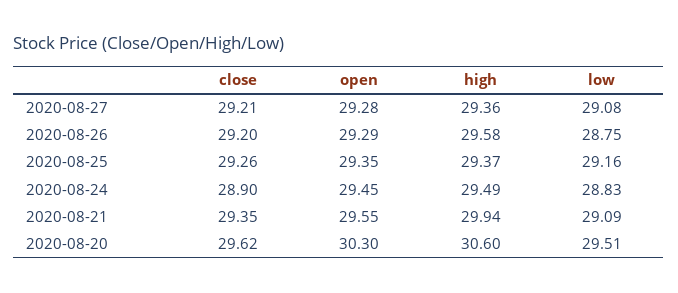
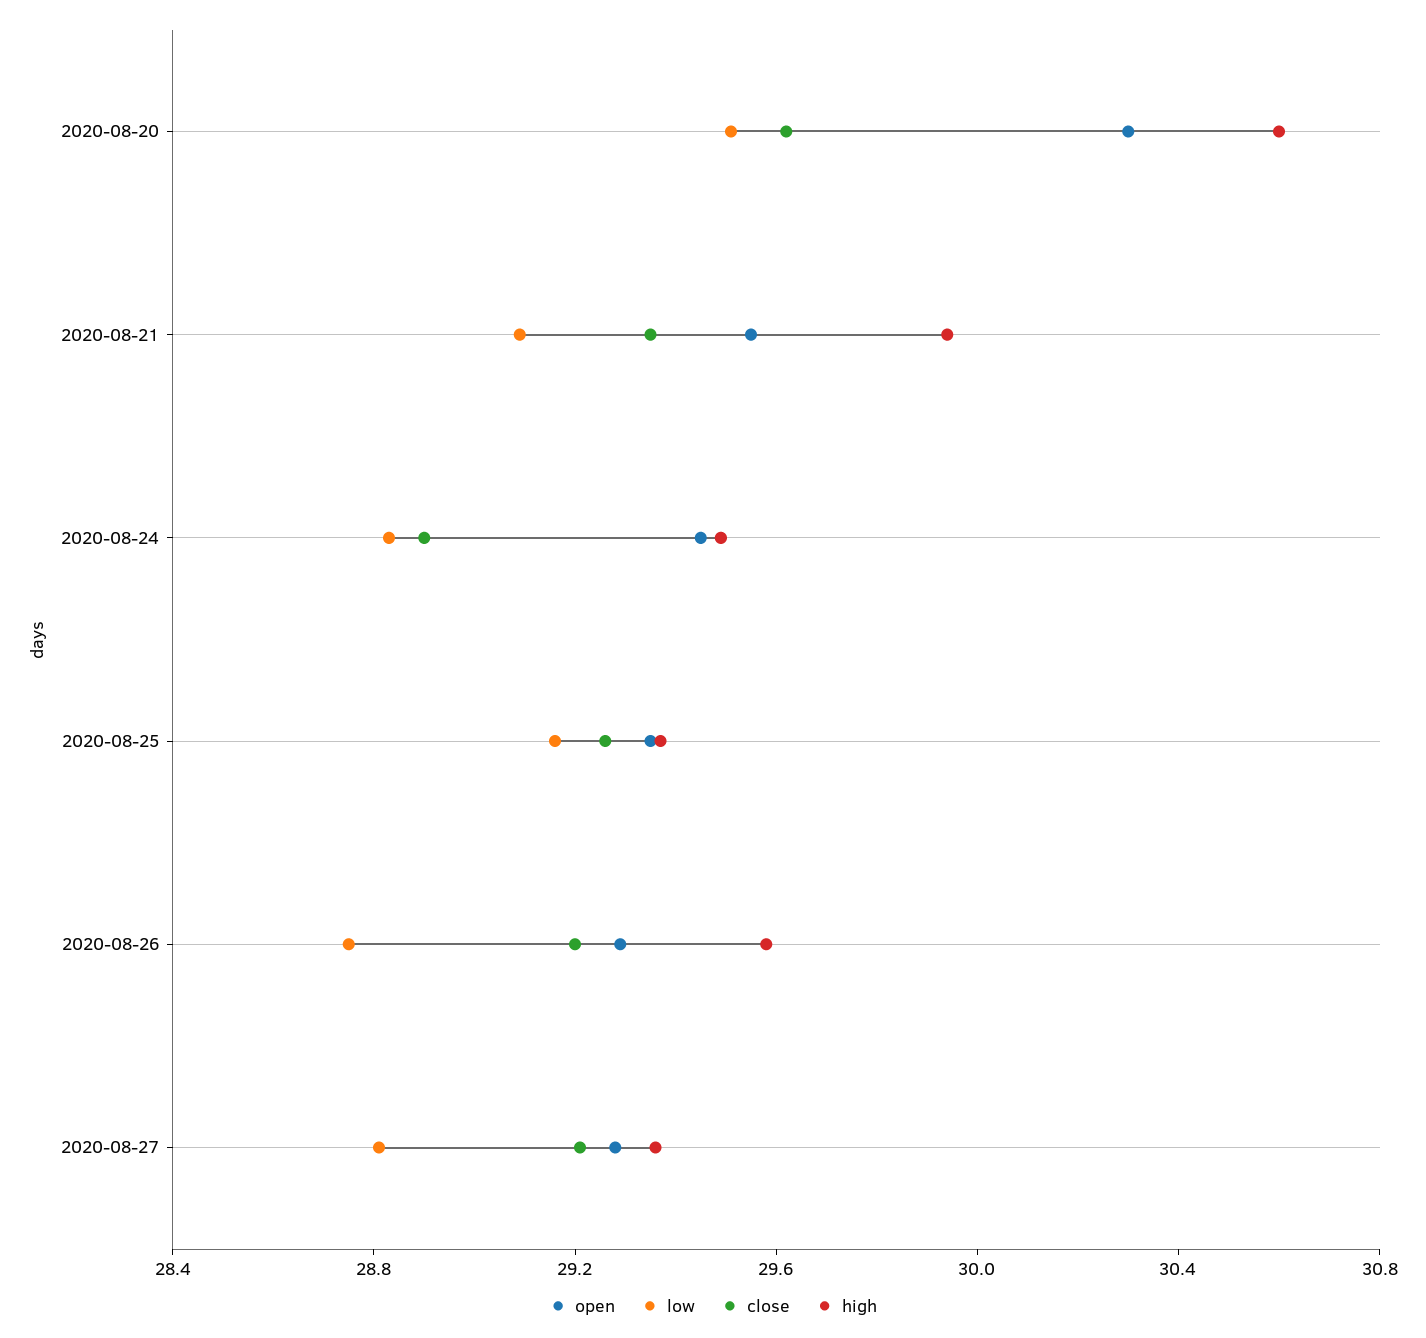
  {
    "close": {
      "2020-08-27": 29.21,
      "2020-08-26": 29.2,
      "2020-08-25": 29.26,
      "2020-08-24": 28.9,
      "2020-08-21": 29.35,
      "2020-08-20": 29.62
    },
    "open": {
      "2020-08-27": 29.28,
      "2020-08-26": 29.29,
      "2020-08-25": 29.35,
      "2020-08-24": 29.45,
      "2020-08-21": 29.55,
      "2020-08-20": 30.3
    },
    "high": {
      "2020-08-27": 29.36,
      "2020-08-26": 29.58,
      "2020-08-25": 29.37,
      "2020-08-24": 29.49,
      "2020-08-21": 29.94,
      "2020-08-20": 30.6
    },
    "low": {
-     "2020-08-27": 29.08,
+     "2020-08-27": 28.8,
      "2020-08-26": 28.75,
      "2020-08-25": 29.16,
      "2020-08-24": 28.83,
      "2020-08-21": 29.09,
      "2020-08-20": 29.51
    }
  }

